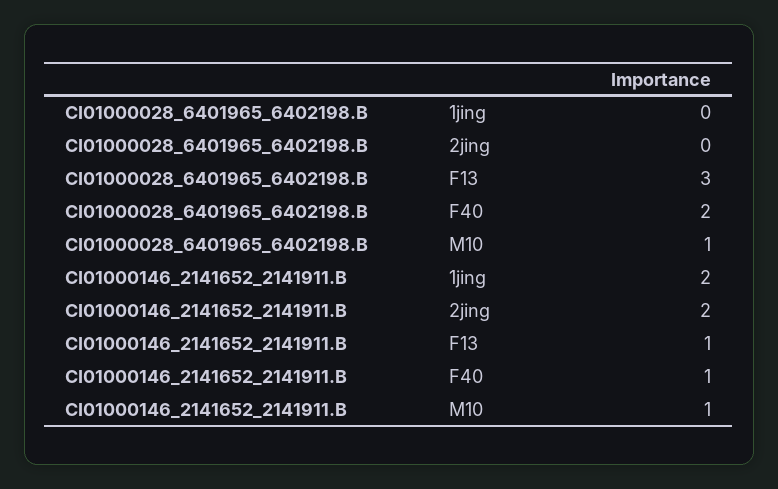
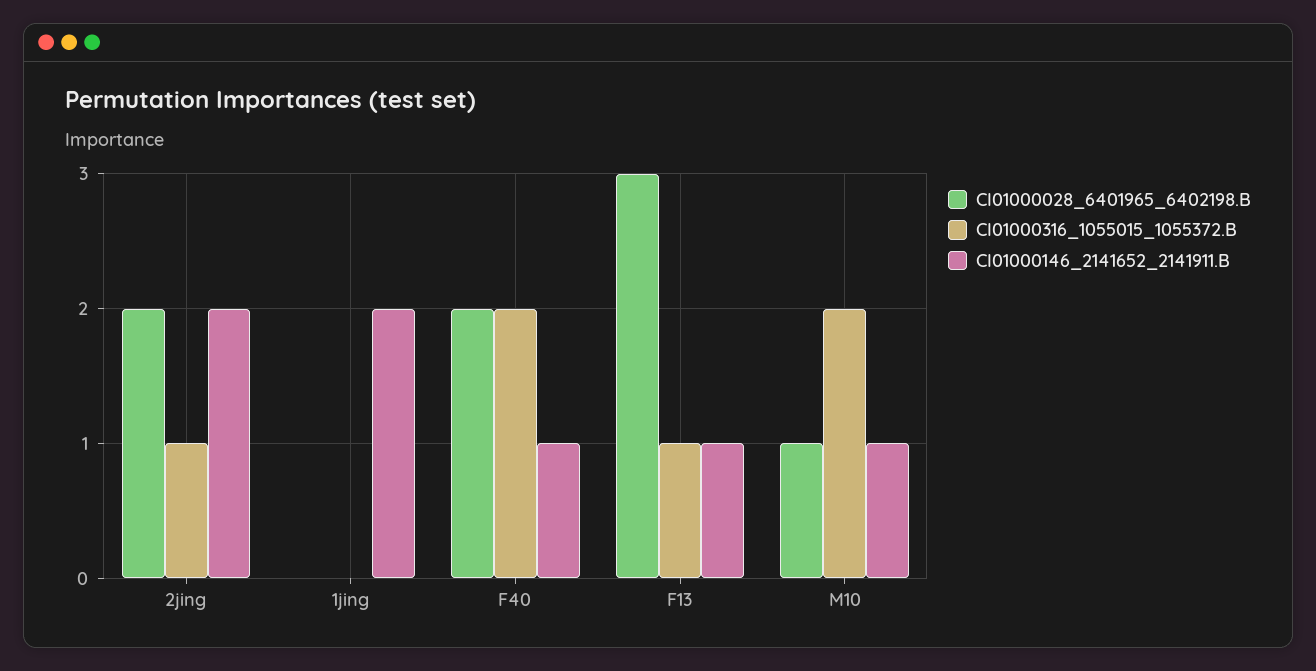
  {
    "CI01000028_6401965_6402198.B": {
      "1jing": 0,
-     "2jing": 0,
+     "2jing": 2,
      "F13": 3,
      "F40": 2,
      "M10": 1
    },
    "CI01000146_2141652_2141911.B": {
      "1jing": 2,
      "2jing": 2,
      "F13": 1,
      "F40": 1,
      "M10": 1
-   }
+   },
+   "CI01000316_1055015_1055372.B": {
+     "2jing": 1,
+     "1jing": 0,
+     "F40": 2,
+     "F13": 1,
+     "M10": 2
+   }
  }

